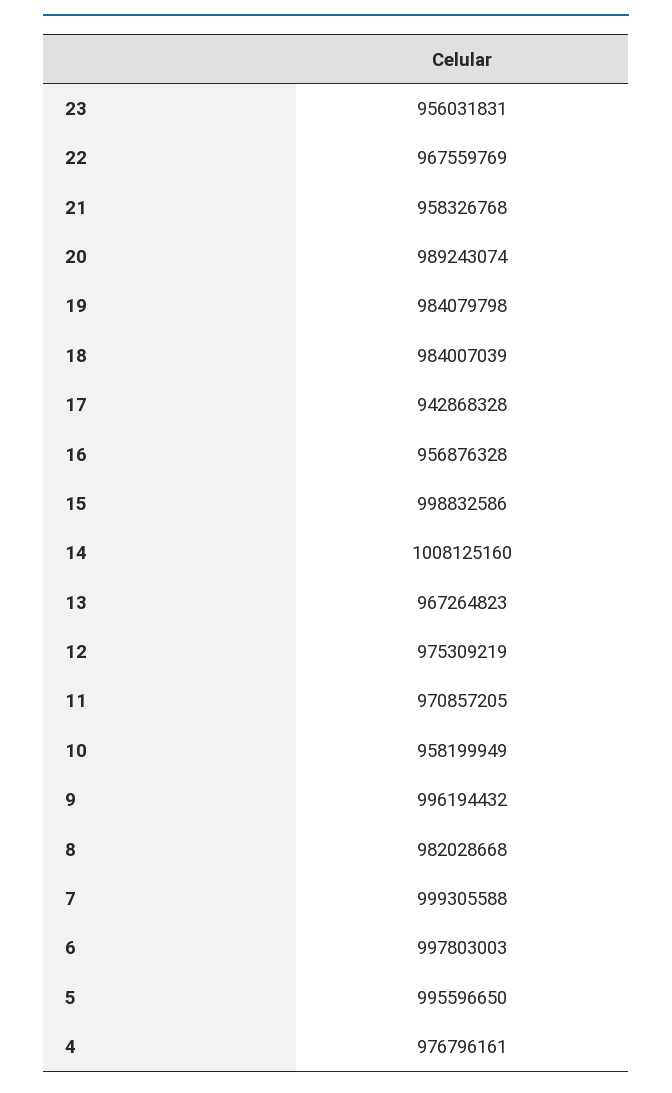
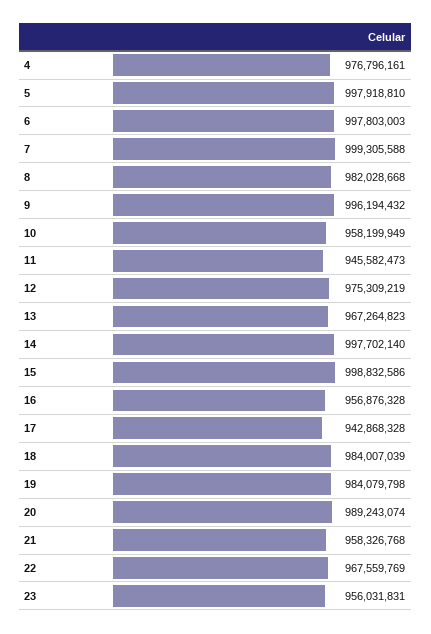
  {
    "23": 956031831,
    "22": 967559769,
    "21": 958326768,
    "20": 989243074,
    "19": 984079798,
    "18": 984007039,
    "17": 942868328,
    "16": 956876328,
    "15": 998832586,
-   "14": 1008125160,
+   "14": 997702140,
    "13": 967264823,
    "12": 975309219,
-   "11": 970857205,
+   "11": 945582473,
    "10": 958199949,
    "9": 996194432,
    "8": 982028668,
    "7": 999305588,
    "6": 997803003,
-   "5": 995596650,
+   "5": 997918810,
    "4": 976796161
  }

